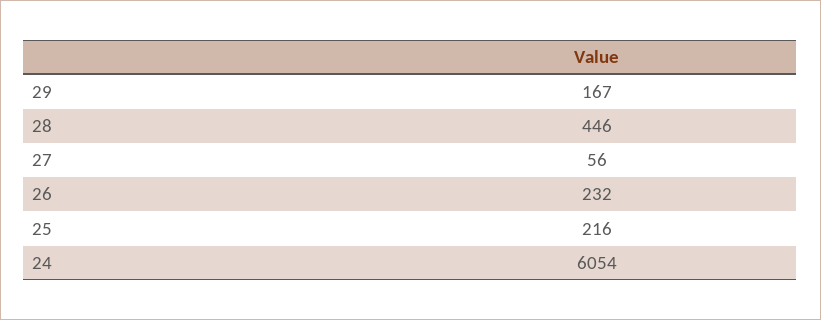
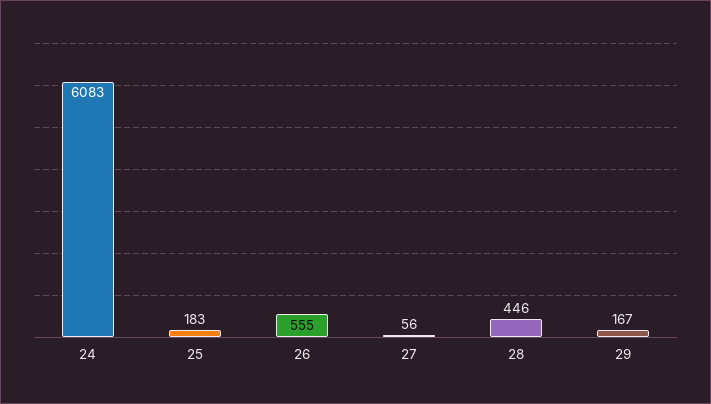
  {
    "29": 167,
    "28": 446,
    "27": 56,
-   "26": 232,
+   "26": 555,
-   "25": 216,
+   "25": 183,
-   "24": 6054
+   "24": 6083
  }

